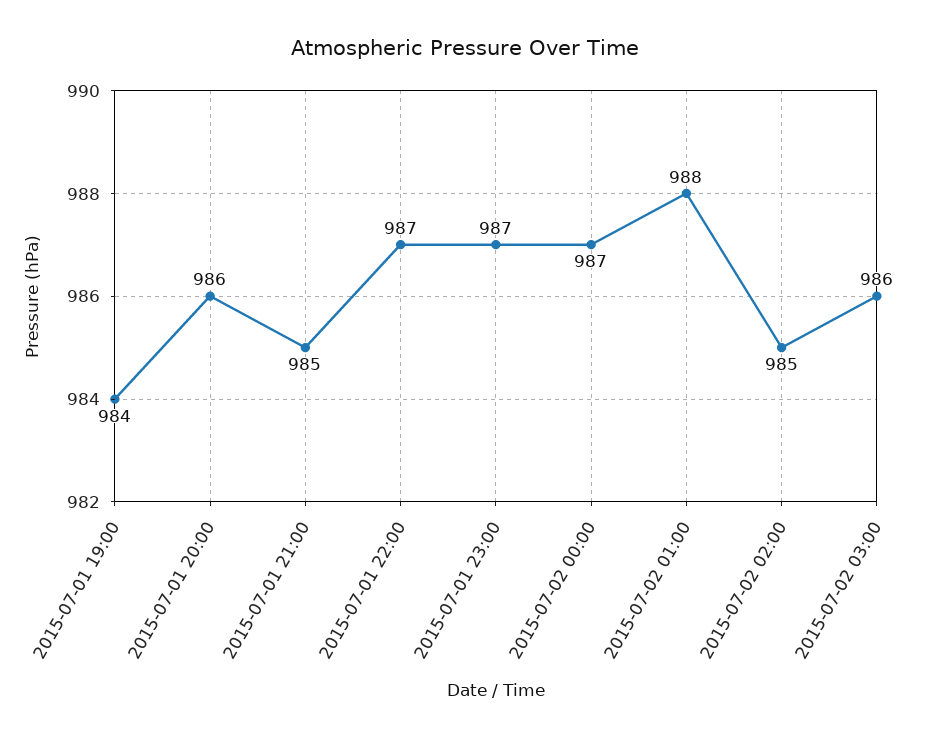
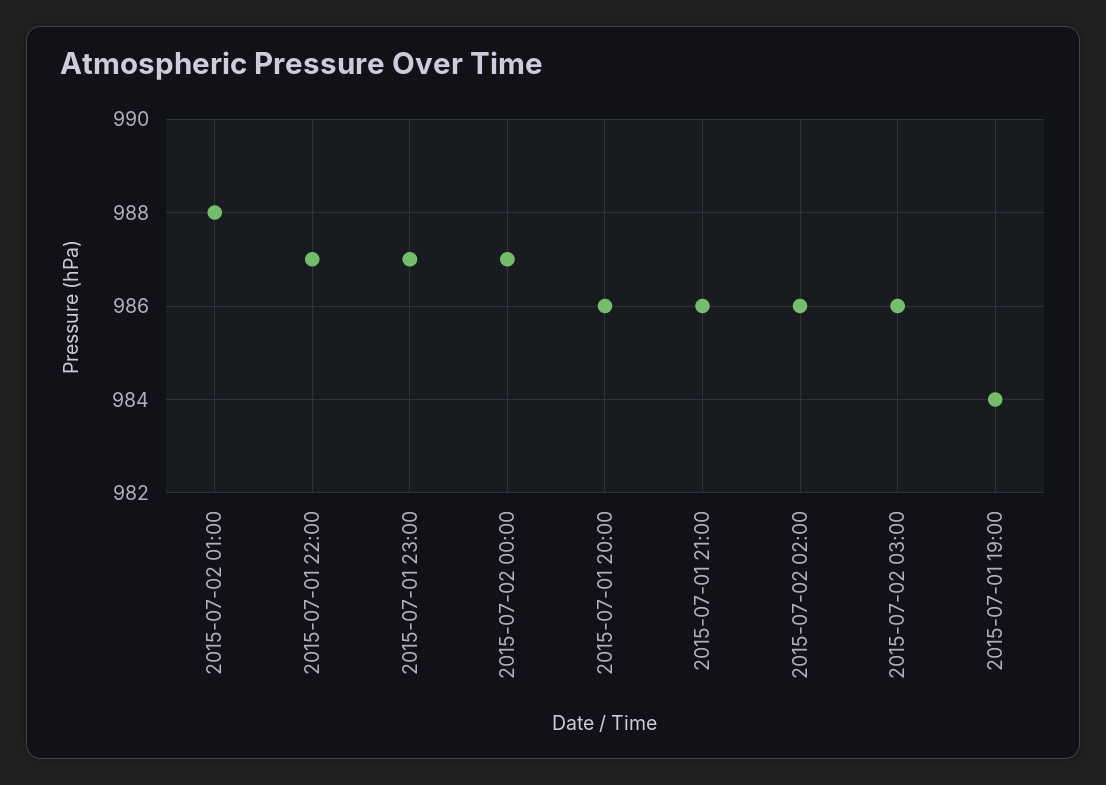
  {
    "2015-07-01 19:00": 984,
    "2015-07-01 20:00": 986,
-   "2015-07-01 21:00": 985,
+   "2015-07-01 21:00": 986,
    "2015-07-01 22:00": 987,
    "2015-07-01 23:00": 987,
    "2015-07-02 00:00": 987,
    "2015-07-02 01:00": 988,
-   "2015-07-02 02:00": 985,
+   "2015-07-02 02:00": 986,
    "2015-07-02 03:00": 986
  }

